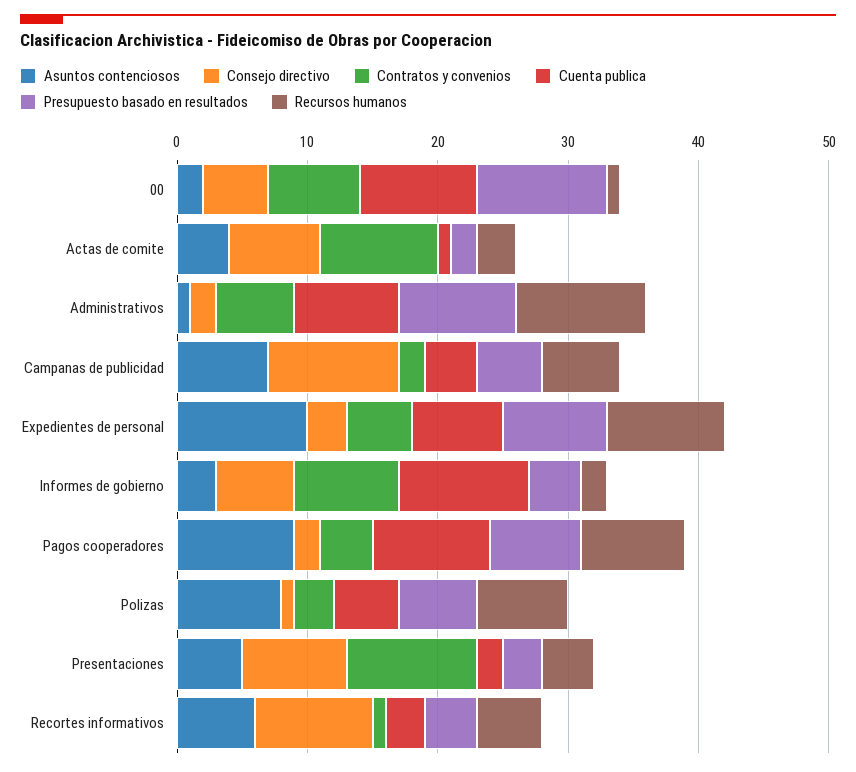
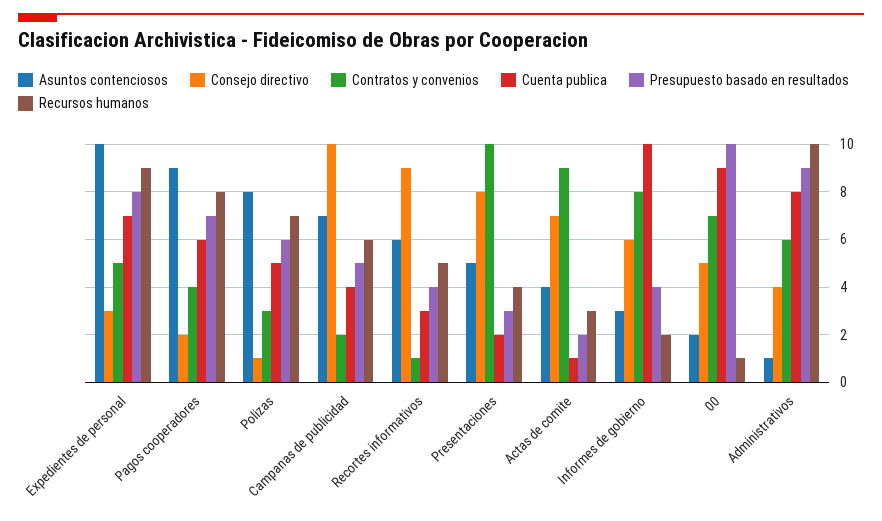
  {
    "Asuntos contenciosos": {
      "00": 2,
      "Actas de comite": 4,
      "Administrativos": 1,
      "Campanas de publicidad": 7,
      "Expedientes de personal": 10,
      "Informes de gobierno": 3,
      "Pagos cooperadores": 9,
      "Polizas": 8,
      "Presentaciones": 5,
      "Recortes informativos": 6
    },
    "Consejo directivo": {
      "00": 5,
      "Actas de comite": 7,
-     "Administrativos": 2,
+     "Administrativos": 4,
      "Campanas de publicidad": 10,
      "Expedientes de personal": 3,
      "Informes de gobierno": 6,
      "Pagos cooperadores": 2,
      "Polizas": 1,
      "Presentaciones": 8,
      "Recortes informativos": 9
    },
    "Contratos y convenios": {
      "00": 7,
      "Actas de comite": 9,
      "Administrativos": 6,
      "Campanas de publicidad": 2,
      "Expedientes de personal": 5,
      "Informes de gobierno": 8,
      "Pagos cooperadores": 4,
      "Polizas": 3,
      "Presentaciones": 10,
      "Recortes informativos": 1
    },
    "Cuenta publica": {
      "00": 9,
      "Actas de comite": 1,
      "Administrativos": 8,
      "Campanas de publicidad": 4,
      "Expedientes de personal": 7,
      "Informes de gobierno": 10,
-     "Pagos cooperadores": 9,
+     "Pagos cooperadores": 6,
      "Polizas": 5,
      "Presentaciones": 2,
      "Recortes informativos": 3
    },
    "Presupuesto basado en resultados": {
      "00": 10,
      "Actas de comite": 2,
      "Administrativos": 9,
      "Campanas de publicidad": 5,
      "Expedientes de personal": 8,
      "Informes de gobierno": 4,
      "Pagos cooperadores": 7,
      "Polizas": 6,
      "Presentaciones": 3,
      "Recortes informativos": 4
    },
    "Recursos humanos": {
      "00": 1,
      "Actas de comite": 3,
      "Administrativos": 10,
      "Campanas de publicidad": 6,
      "Expedientes de personal": 9,
      "Informes de gobierno": 2,
      "Pagos cooperadores": 8,
      "Polizas": 7,
      "Presentaciones": 4,
      "Recortes informativos": 5
    }
  }

